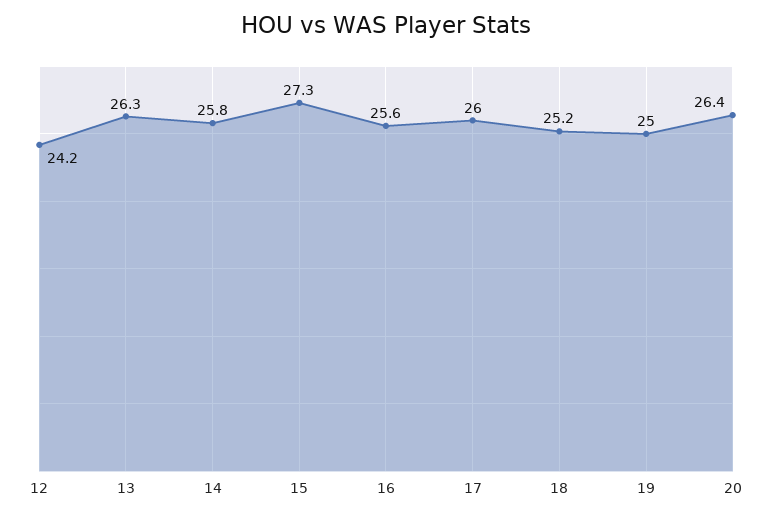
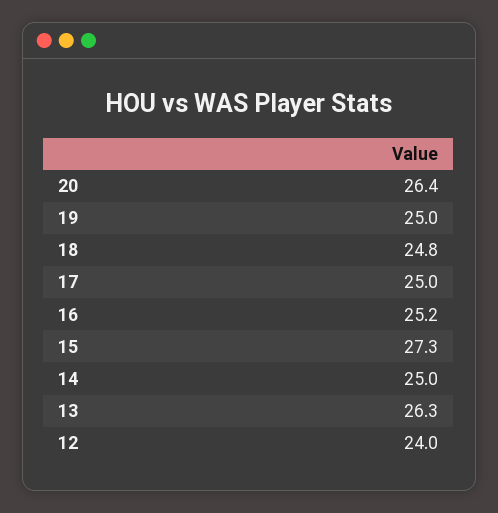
  {
-   "12": 24.2,
+   "12": 24,
    "13": 26.3,
-   "14": 25.8,
+   "14": 25,
    "15": 27.3,
-   "16": 25.6,
+   "16": 25.2,
-   "17": 26,
+   "17": 25,
-   "18": 25.2,
+   "18": 24.8,
    "19": 25,
    "20": 26.4
  }

